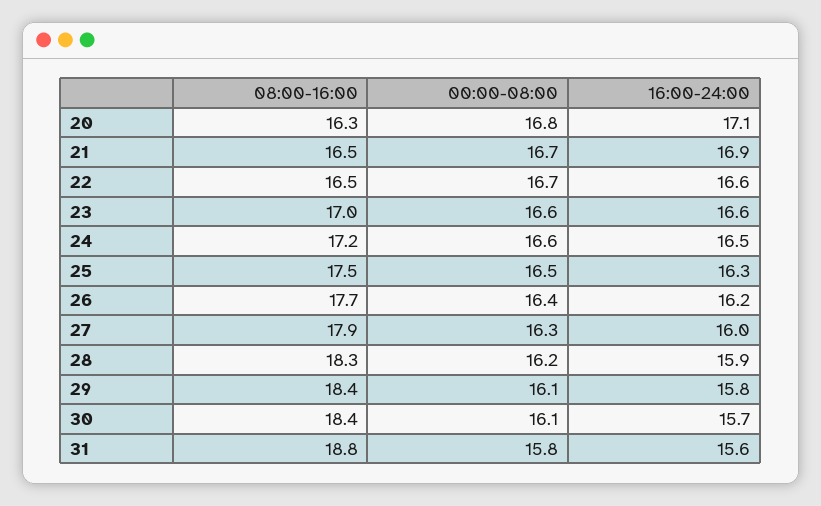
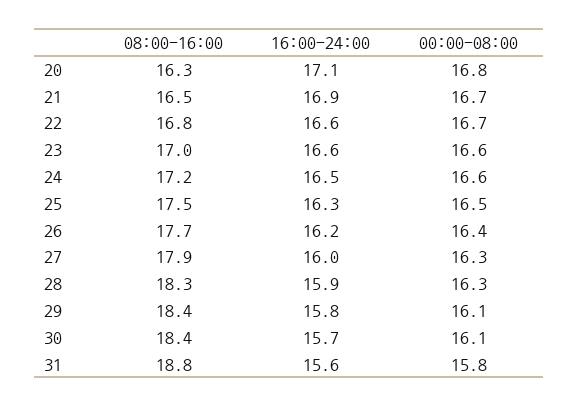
  {
    "08:00-16:00": {
      "20": 16.3,
      "21": 16.5,
-     "22": 16.5,
+     "22": 16.8,
      "23": 17,
      "24": 17.2,
      "25": 17.5,
      "26": 17.7,
      "27": 17.9,
      "28": 18.3,
      "29": 18.4,
      "30": 18.4,
      "31": 18.8
    },
    "00:00-08:00": {
      "20": 16.8,
      "21": 16.7,
      "22": 16.7,
      "23": 16.6,
      "24": 16.6,
      "25": 16.5,
      "26": 16.4,
      "27": 16.3,
-     "28": 16.2,
+     "28": 16.3,
      "29": 16.1,
      "30": 16.1,
      "31": 15.8
    },
    "16:00-24:00": {
      "20": 17.1,
      "21": 16.9,
      "22": 16.6,
      "23": 16.6,
      "24": 16.5,
      "25": 16.3,
      "26": 16.2,
      "27": 16,
      "28": 15.9,
      "29": 15.8,
      "30": 15.7,
      "31": 15.6
    }
  }

